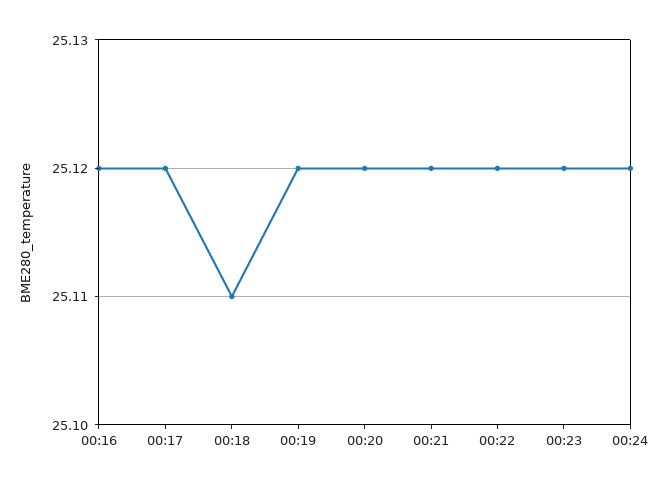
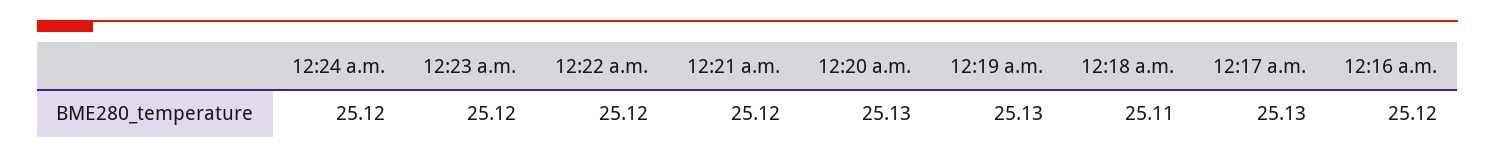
  {
    "00:16": 25.12,
-   "00:17": 25.12,
+   "00:17": 25.13,
    "00:18": 25.11,
-   "00:19": 25.12,
+   "00:19": 25.13,
-   "00:20": 25.12,
+   "00:20": 25.13,
    "00:21": 25.12,
    "00:22": 25.12,
    "00:23": 25.12,
    "00:24": 25.12
  }

